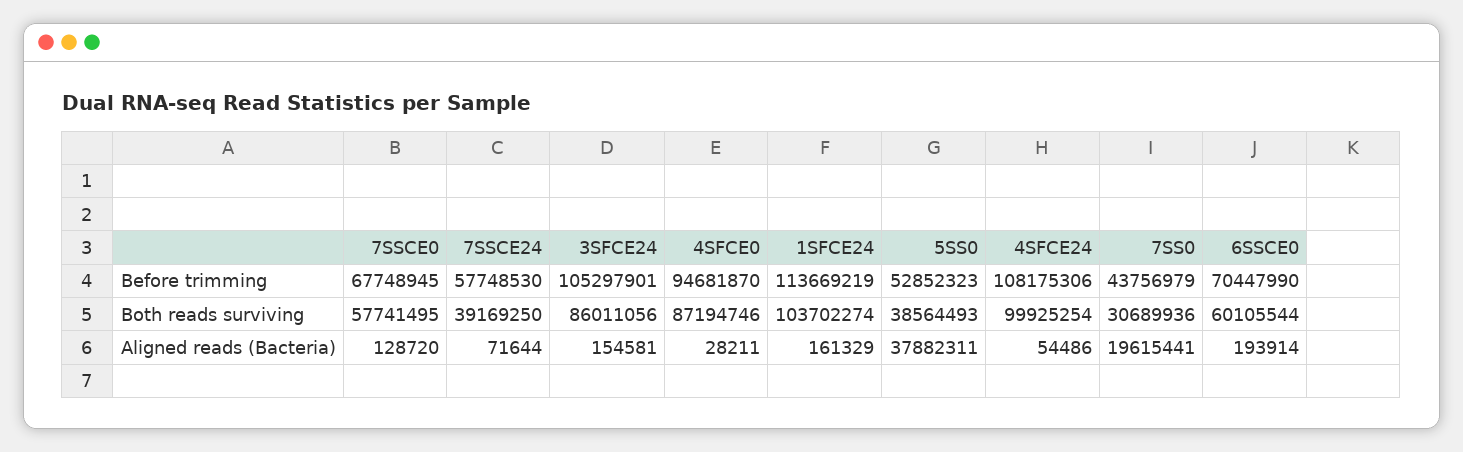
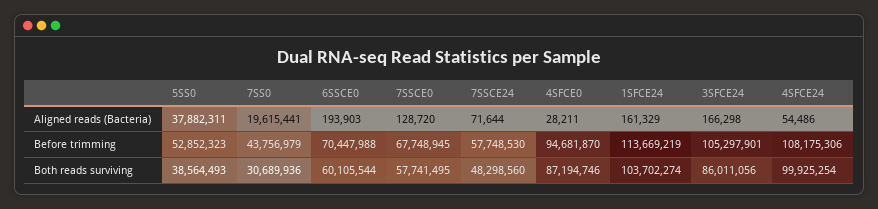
  {
    "7SSCE0": {
      "Before trimming": 67748945,
      "Both reads surviving": 57741495,
      "Aligned reads (Bacteria)": 128720
    },
    "7SSCE24": {
      "Before trimming": 57748530,
-     "Both reads surviving": 39169250,
+     "Both reads surviving": 48298560,
      "Aligned reads (Bacteria)": 71644
    },
    "3SFCE24": {
      "Before trimming": 105297901,
      "Both reads surviving": 86011056,
-     "Aligned reads (Bacteria)": 154581
+     "Aligned reads (Bacteria)": 166298
    },
    "4SFCE0": {
      "Before trimming": 94681870,
      "Both reads surviving": 87194746,
      "Aligned reads (Bacteria)": 28211
    },
    "1SFCE24": {
      "Before trimming": 113669219,
      "Both reads surviving": 103702274,
      "Aligned reads (Bacteria)": 161329
    },
    "5SS0": {
      "Before trimming": 52852323,
      "Both reads surviving": 38564493,
      "Aligned reads (Bacteria)": 37882311
    },
    "4SFCE24": {
      "Before trimming": 108175306,
      "Both reads surviving": 99925254,
      "Aligned reads (Bacteria)": 54486
    },
    "7SS0": {
      "Before trimming": 43756979,
      "Both reads surviving": 30689936,
      "Aligned reads (Bacteria)": 19615441
    },
    "6SSCE0": {
-     "Before trimming": 70447990,
+     "Before trimming": 70447988,
      "Both reads surviving": 60105544,
-     "Aligned reads (Bacteria)": 193914
+     "Aligned reads (Bacteria)": 193903
    }
  }

